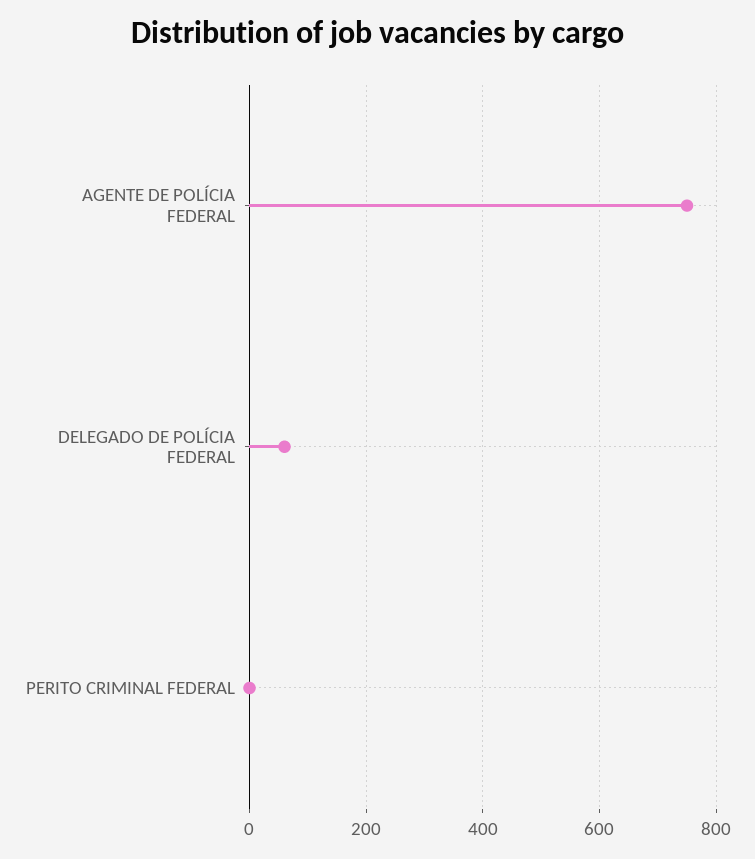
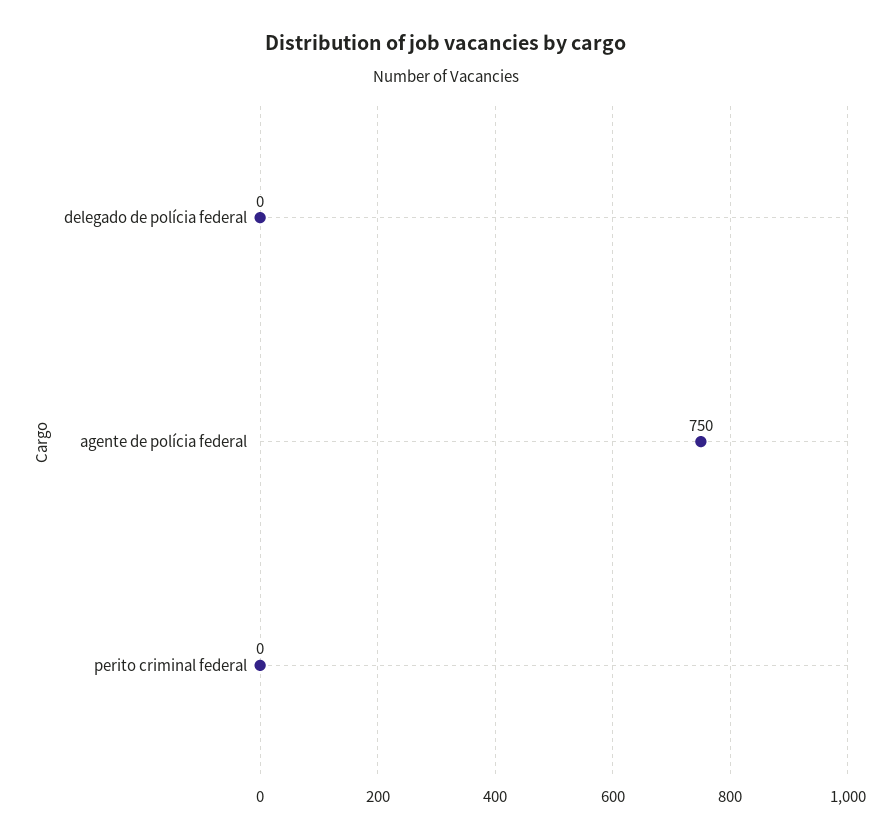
  {
    "AGENTE DE POLÍCIA FEDERAL": 750,
-   "DELEGADO DE POLÍCIA FEDERAL": 60,
+   "DELEGADO DE POLÍCIA FEDERAL": 0,
    "PERITO CRIMINAL FEDERAL": 0
  }

